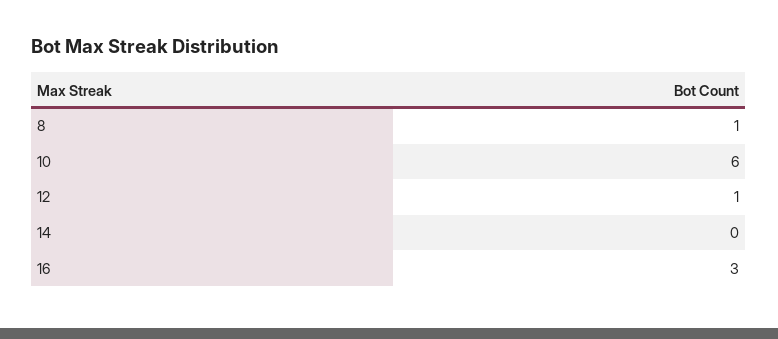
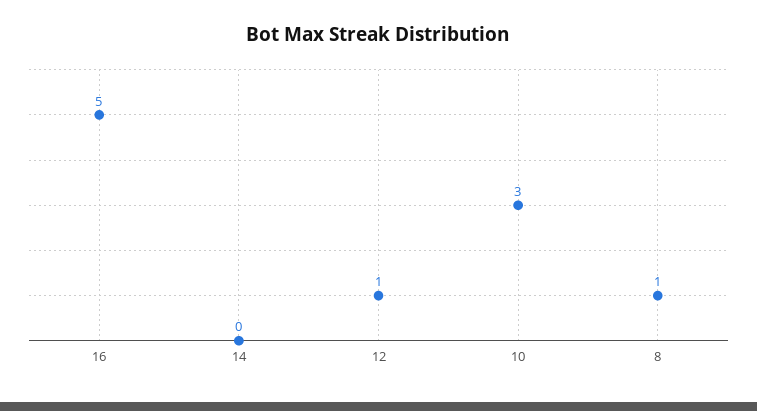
  {
    "8": 1,
-   "10": 6,
+   "10": 3,
    "12": 1,
    "14": 0,
-   "16": 3
+   "16": 5
  }

